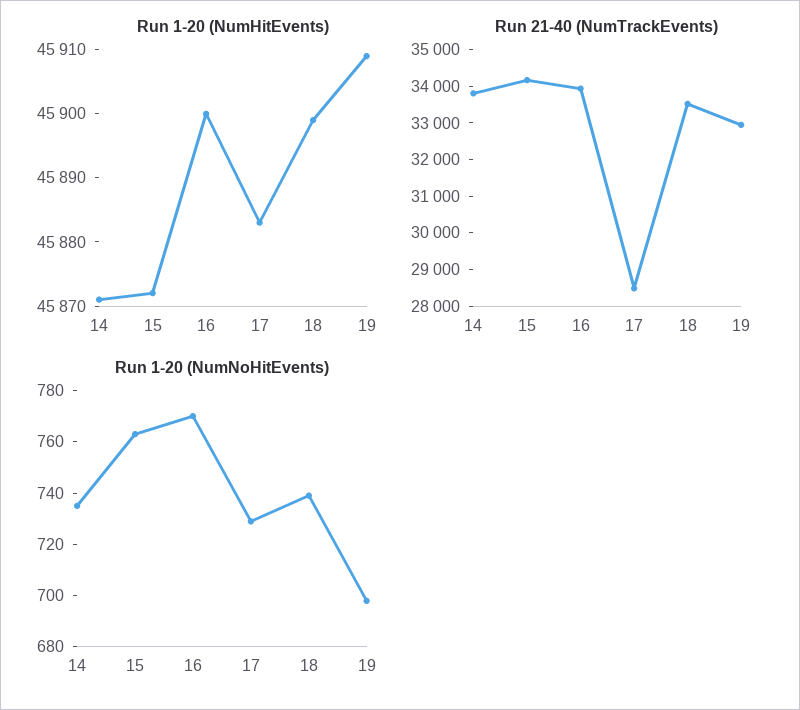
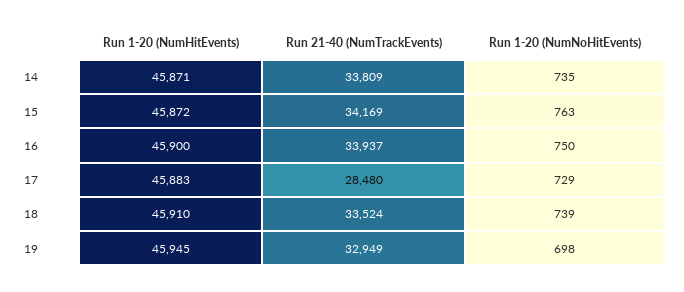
  {
    "Run 1-20 (NumHitEvents)": {
      "14": 45871,
      "15": 45872,
      "16": 45900,
      "17": 45883,
-     "18": 45900,
+     "18": 45910,
-     "19": 45910
+     "19": 45945
    },
    "Run 21-40 (NumTrackEvents)": {
      "14": 33809,
      "15": 34169,
      "16": 33937,
      "17": 28480,
      "18": 33524,
      "19": 32949
    },
    "Run 1-20 (NumNoHitEvents)": {
      "14": 735,
      "15": 763,
-     "16": 770,
+     "16": 750,
      "17": 729,
      "18": 739,
      "19": 698
    }
  }

